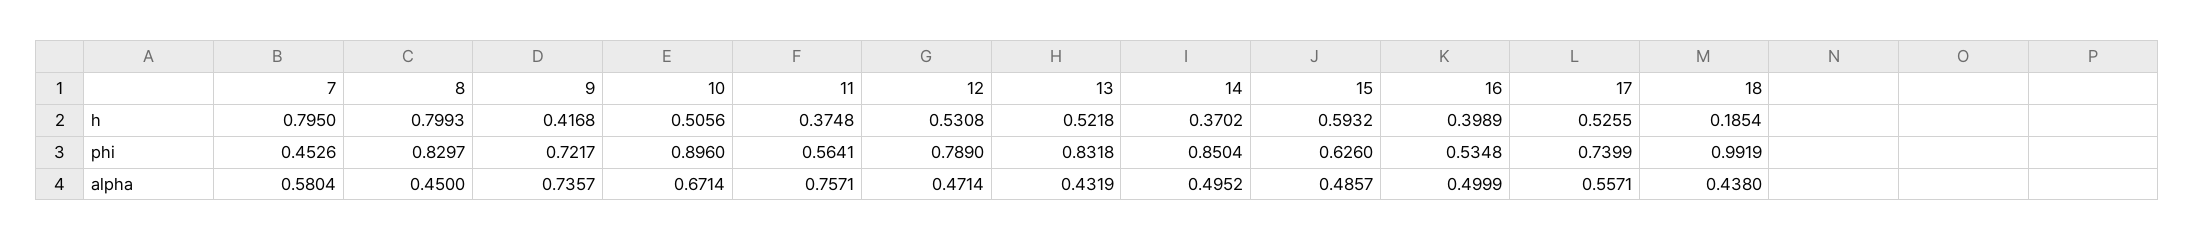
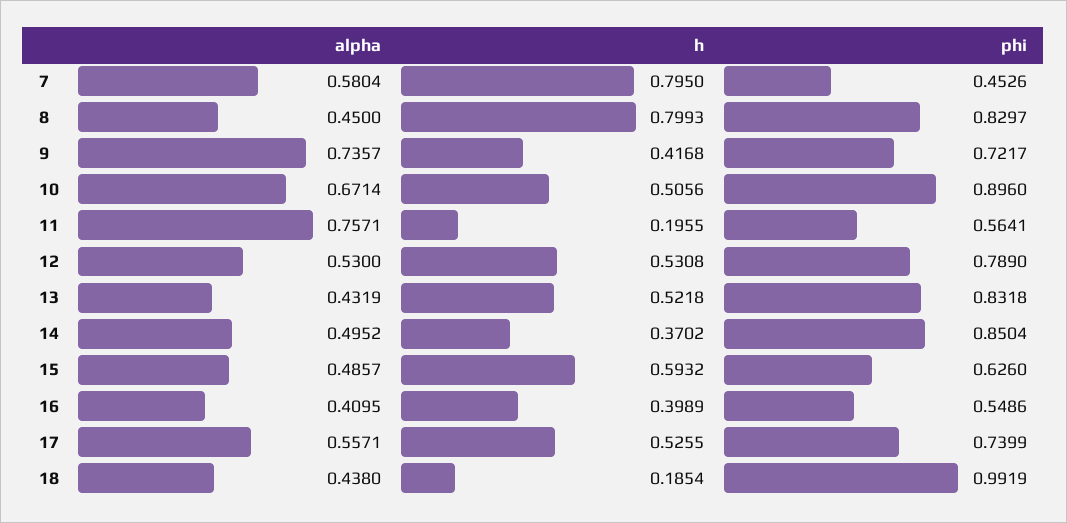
  {
    "7": {
      "h": 0.795,
      "phi": 0.4526,
      "alpha": 0.5804
    },
    "8": {
      "h": 0.7993,
      "phi": 0.8297,
      "alpha": 0.45
    },
    "9": {
      "h": 0.4168,
      "phi": 0.7217,
      "alpha": 0.7357
    },
    "10": {
      "h": 0.5056,
      "phi": 0.896,
      "alpha": 0.6714
    },
    "11": {
-     "h": 0.3748,
+     "h": 0.1955,
      "phi": 0.5641,
      "alpha": 0.7571
    },
    "12": {
      "h": 0.5308,
      "phi": 0.789,
-     "alpha": 0.4714
+     "alpha": 0.53
    },
    "13": {
      "h": 0.5218,
      "phi": 0.8318,
      "alpha": 0.4319
    },
    "14": {
      "h": 0.3702,
      "phi": 0.8504,
      "alpha": 0.4952
    },
    "15": {
      "h": 0.5932,
      "phi": 0.626,
      "alpha": 0.4857
    },
    "16": {
      "h": 0.3989,
-     "phi": 0.5348,
+     "phi": 0.5486,
-     "alpha": 0.4999
+     "alpha": 0.4095
    },
    "17": {
      "h": 0.5255,
      "phi": 0.7399,
      "alpha": 0.5571
    },
    "18": {
      "h": 0.1854,
      "phi": 0.9919,
      "alpha": 0.438
    }
  }

